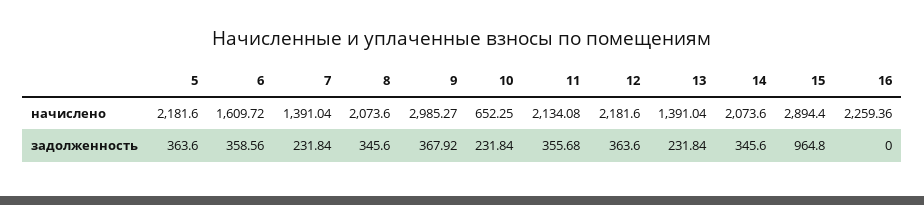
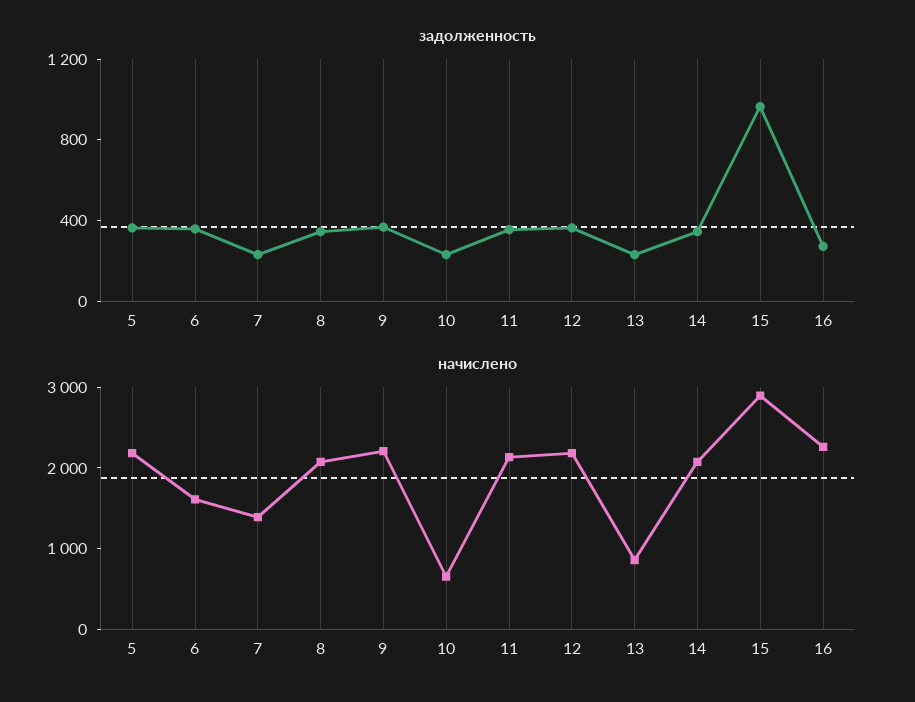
  {
    "начислено": {
      "5": 2181.6,
      "6": 1609.72,
      "7": 1391.04,
      "8": 2073.6,
-     "9": 2985.27,
+     "9": 2200,
      "10": 652.25,
      "11": 2134.08,
      "12": 2181.6,
-     "13": 1391.04,
+     "13": 800,
      "14": 2073.6,
      "15": 2894.4,
      "16": 2259.36
    },
    "задолженность": {
      "5": 363.6,
      "6": 358.56,
      "7": 231.84,
      "8": 345.6,
      "9": 367.92,
      "10": 231.84,
      "11": 355.68,
      "12": 363.6,
      "13": 231.84,
      "14": 345.6,
      "15": 964.8,
-     "16": 0
+     "16": 300
    }
  }

